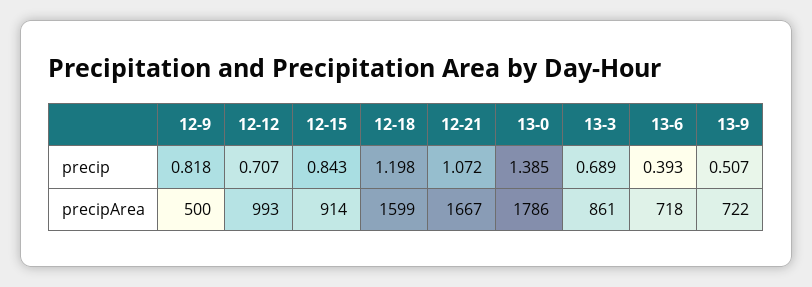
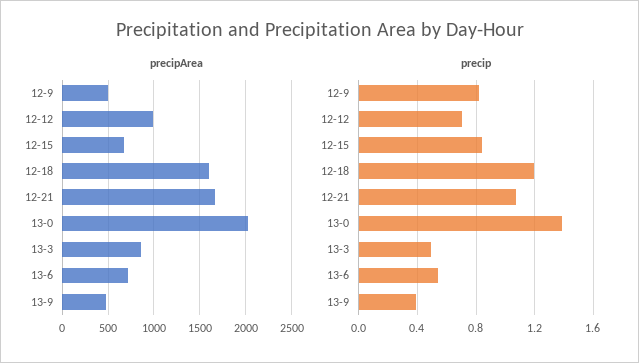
  {
    "precip": {
      "12-9": 0.818,
      "12-12": 0.707,
      "12-15": 0.843,
      "12-18": 1.198,
      "12-21": 1.072,
      "13-0": 1.385,
-     "13-3": 0.689,
+     "13-3": 0.5,
-     "13-6": 0.393,
+     "13-6": 0.55,
-     "13-9": 0.507
+     "13-9": 0.4
    },
    "precipArea": {
      "12-9": 500,
      "12-12": 993,
-     "12-15": 914,
+     "12-15": 700,
      "12-18": 1599,
      "12-21": 1667,
-     "13-0": 1786,
+     "13-0": 2000,
      "13-3": 861,
      "13-6": 718,
-     "13-9": 722
+     "13-9": 500
    }
  }

